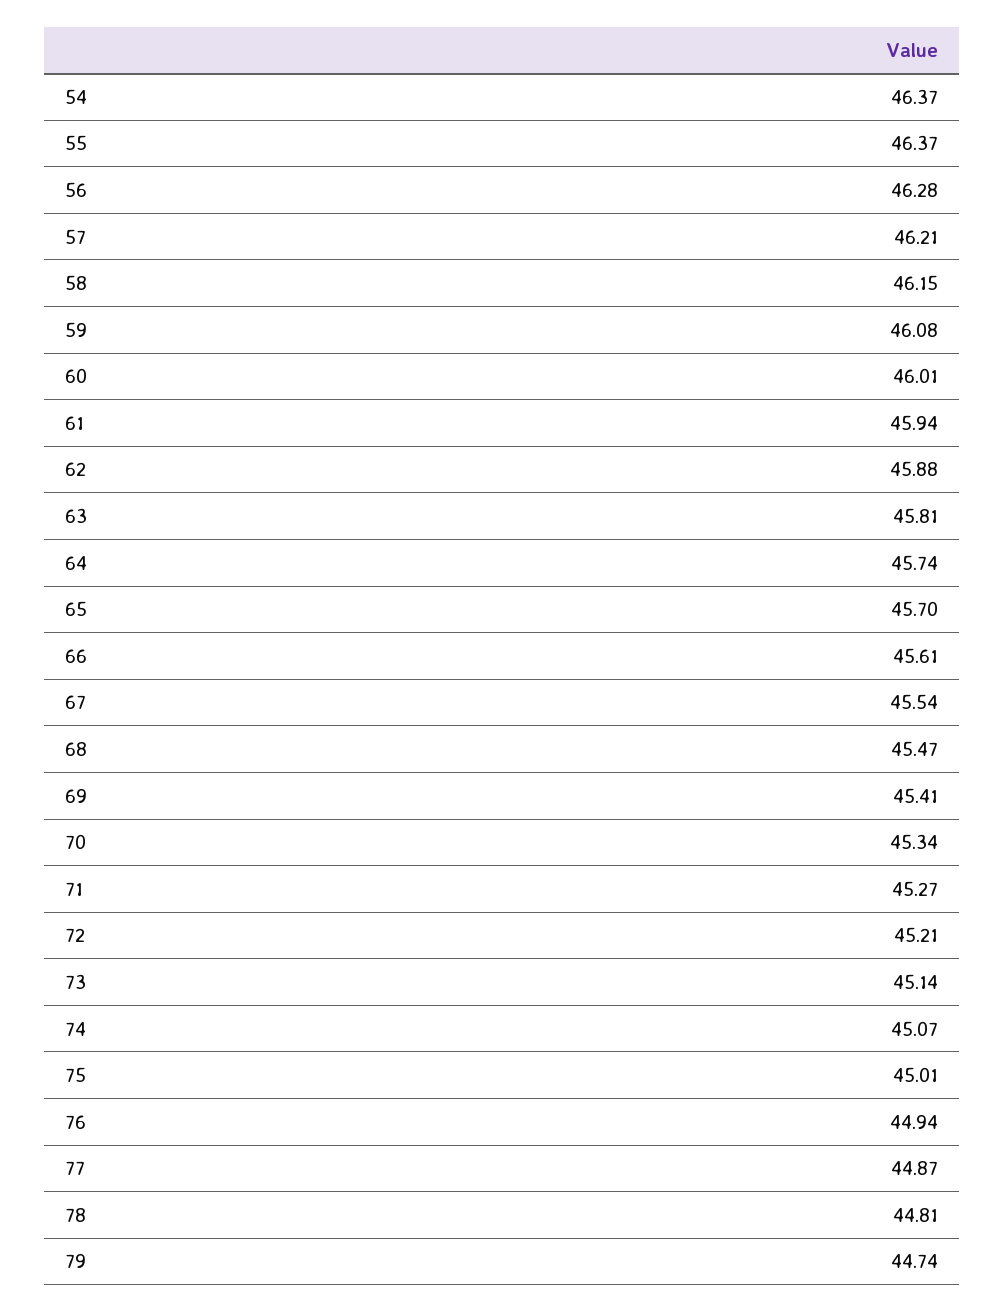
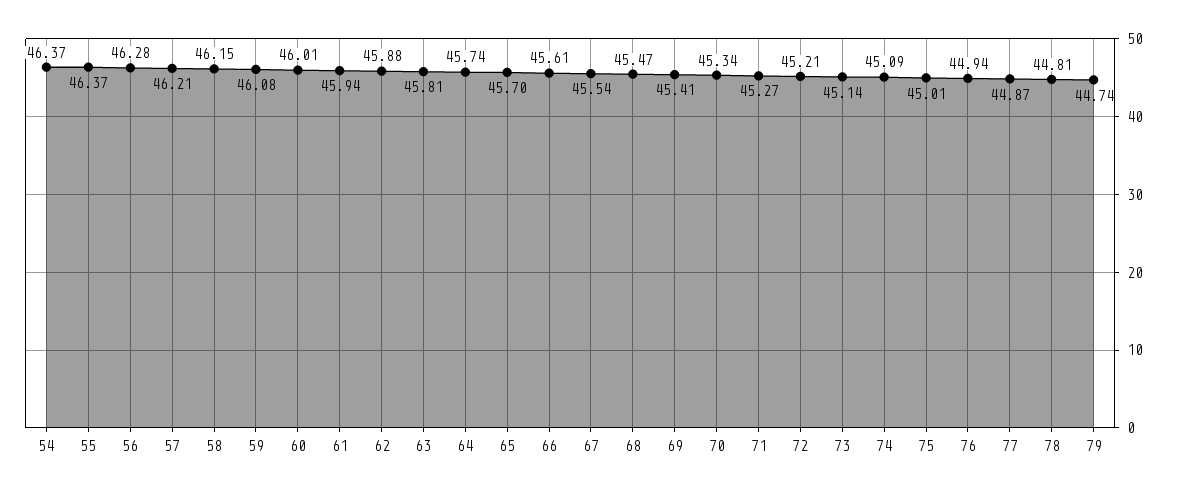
  {
    "54": 46.37,
    "55": 46.37,
    "56": 46.28,
    "57": 46.21,
    "58": 46.15,
    "59": 46.08,
    "60": 46.01,
    "61": 45.94,
    "62": 45.88,
    "63": 45.81,
    "64": 45.74,
    "65": 45.7,
    "66": 45.61,
    "67": 45.54,
    "68": 45.47,
    "69": 45.41,
    "70": 45.34,
    "71": 45.27,
    "72": 45.21,
    "73": 45.14,
-   "74": 45.07,
+   "74": 45.09,
    "75": 45.01,
    "76": 44.94,
    "77": 44.87,
    "78": 44.81,
    "79": 44.74
  }

